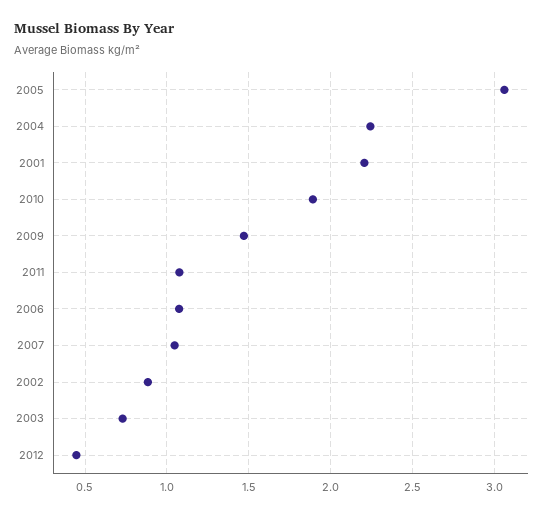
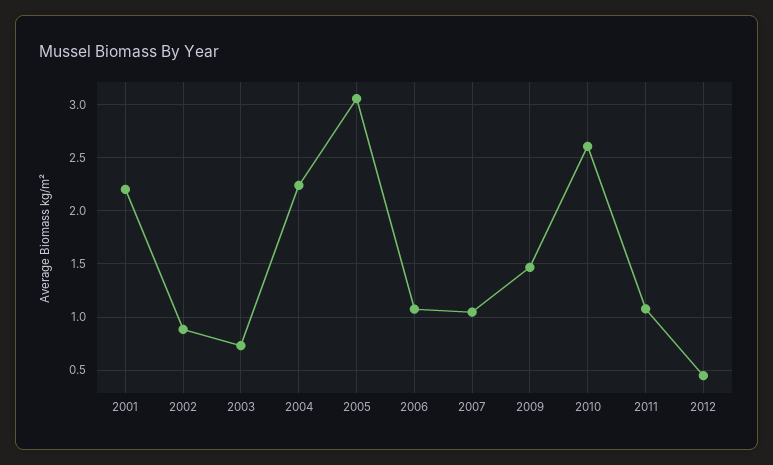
  {
    "2005": 3.05,
    "2004": 2.25,
    "2001": 2.2,
-   "2010": 1.9,
+   "2010": 2.6,
    "2009": 1.45,
    "2011": 1.1,
    "2006": 1.05,
    "2007": 1.05,
    "2002": 0.9,
    "2003": 0.75,
    "2012": 0.45
  }

